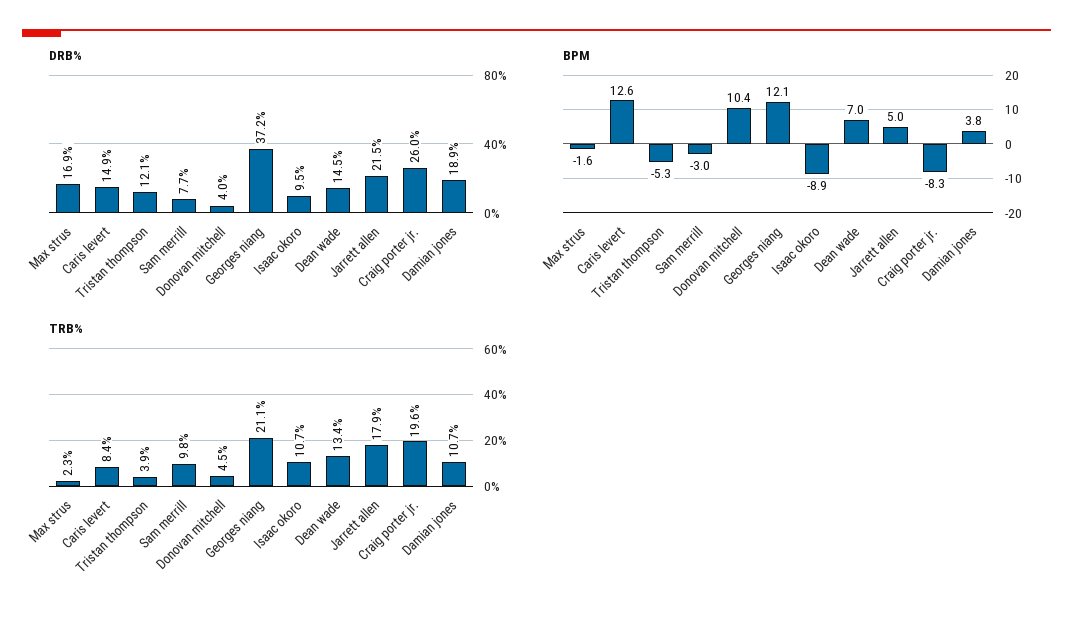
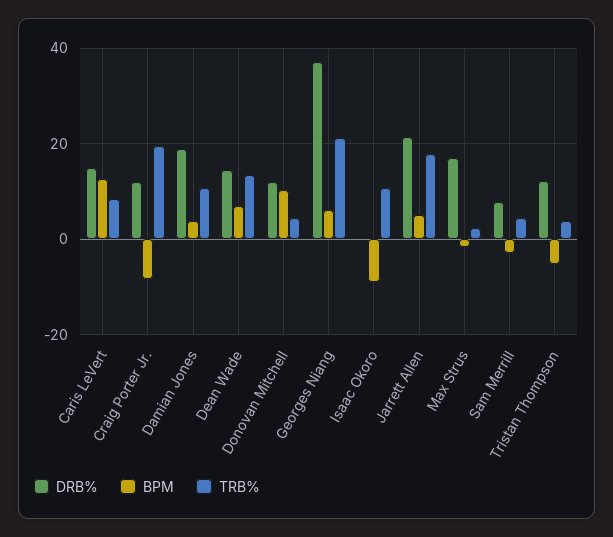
  {
    "DRB%": {
      "Max strus": 16.9,
      "Caris levert": 14.9,
      "Tristan thompson": 12.1,
      "Sam merrill": 7.7,
-     "Donovan mitchell": 4,
+     "Donovan mitchell": 12,
      "Georges niang": 37.2,
-     "Isaac okoro": 9.5,
+     "Isaac okoro": 0,
      "Dean wade": 14.5,
      "Jarrett allen": 21.5,
-     "Craig porter jr.": 26,
+     "Craig porter jr.": 12,
      "Damian jones": 18.9
    },
    "BPM": {
      "Max strus": -1.6,
      "Caris levert": 12.6,
      "Tristan thompson": -5.3,
      "Sam merrill": -3,
      "Donovan mitchell": 10.4,
-     "Georges niang": 12.1,
+     "Georges niang": 6,
      "Isaac okoro": -8.9,
      "Dean wade": 7,
      "Jarrett allen": 5,
      "Craig porter jr.": -8.3,
      "Damian jones": 3.8
    },
    "TRB%": {
      "Max strus": 2.3,
      "Caris levert": 8.4,
      "Tristan thompson": 3.9,
-     "Sam merrill": 9.8,
+     "Sam merrill": 4,
      "Donovan mitchell": 4.5,
      "Georges niang": 21.1,
      "Isaac okoro": 10.7,
      "Dean wade": 13.4,
      "Jarrett allen": 17.9,
      "Craig porter jr.": 19.6,
      "Damian jones": 10.7
    }
  }

